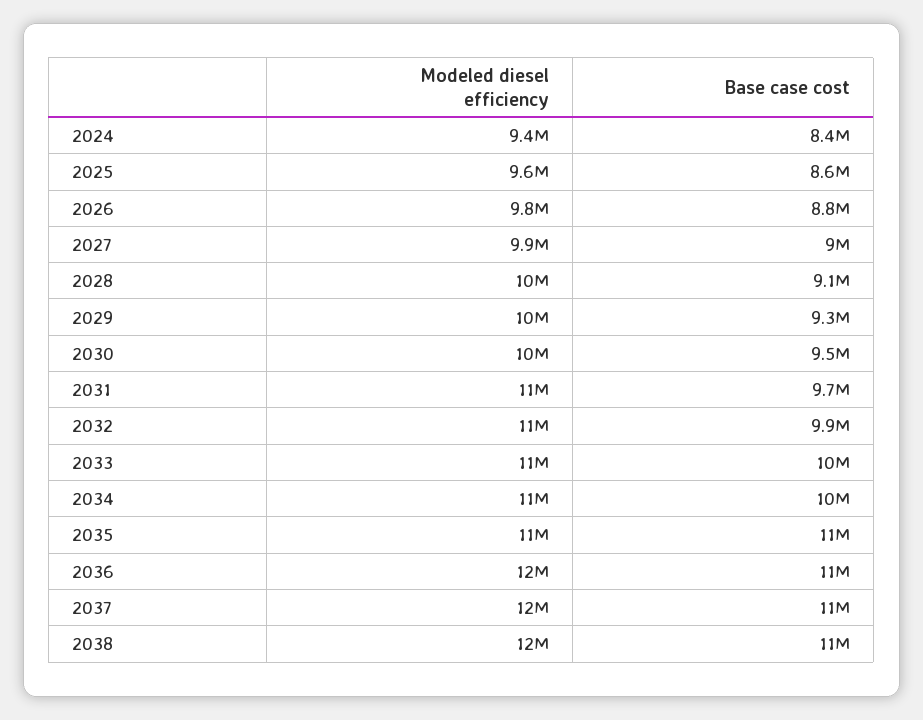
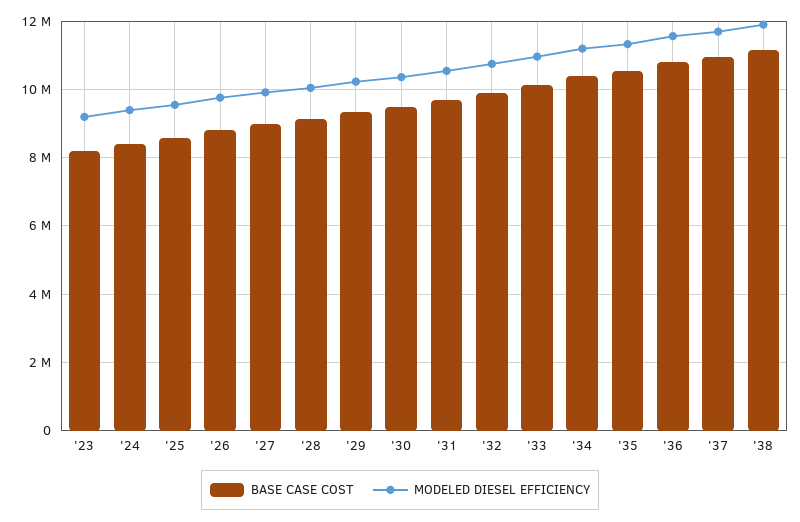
  {
    "Modeled diesel efficiency": {
      "2024": 9400000,
      "2025": 9600000,
      "2026": 9800000,
      "2027": 9900000,
      "2028": 10000000,
      "2029": 10000000,
      "2030": 10000000,
      "2031": 11000000,
      "2032": 11000000,
      "2033": 11000000,
      "2034": 11000000,
      "2035": 11000000,
      "2036": 12000000,
      "2037": 12000000,
-     "2038": 12000000
+     "2038": 12000000,
+     "'23": 9200000
    },
    "Base case cost": {
      "2024": 8400000,
      "2025": 8600000,
      "2026": 8800000,
      "2027": 9000000,
      "2028": 9100000,
      "2029": 9300000,
      "2030": 9500000,
      "2031": 9700000,
      "2032": 9900000,
      "2033": 10000000,
      "2034": 10000000,
      "2035": 11000000,
      "2036": 11000000,
      "2037": 11000000,
-     "2038": 11000000
+     "2038": 11000000,
+     "'23": 8200000
    }
  }

